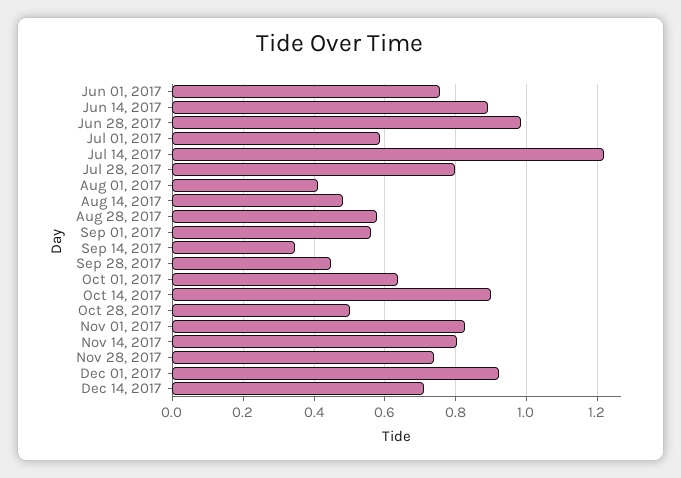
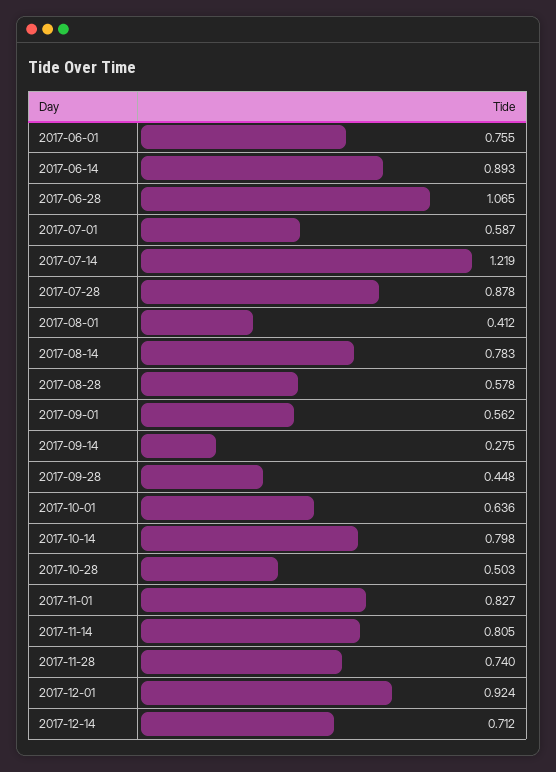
  {
    "Jun 01, 2017": 0.755,
    "Jun 14, 2017": 0.893,
-   "Jun 28, 2017": 0.98,
+   "Jun 28, 2017": 1.065,
    "Jul 01, 2017": 0.587,
    "Jul 14, 2017": 1.219,
-   "Jul 28, 2017": 0.8,
+   "Jul 28, 2017": 0.878,
    "Aug 01, 2017": 0.412,
-   "Aug 14, 2017": 0.48,
+   "Aug 14, 2017": 0.783,
    "Aug 28, 2017": 0.578,
    "Sep 01, 2017": 0.562,
-   "Sep 14, 2017": 0.34,
+   "Sep 14, 2017": 0.275,
    "Sep 28, 2017": 0.448,
    "Oct 01, 2017": 0.636,
-   "Oct 14, 2017": 0.9,
+   "Oct 14, 2017": 0.798,
    "Oct 28, 2017": 0.503,
    "Nov 01, 2017": 0.827,
    "Nov 14, 2017": 0.805,
    "Nov 28, 2017": 0.74,
    "Dec 01, 2017": 0.924,
    "Dec 14, 2017": 0.712
  }

